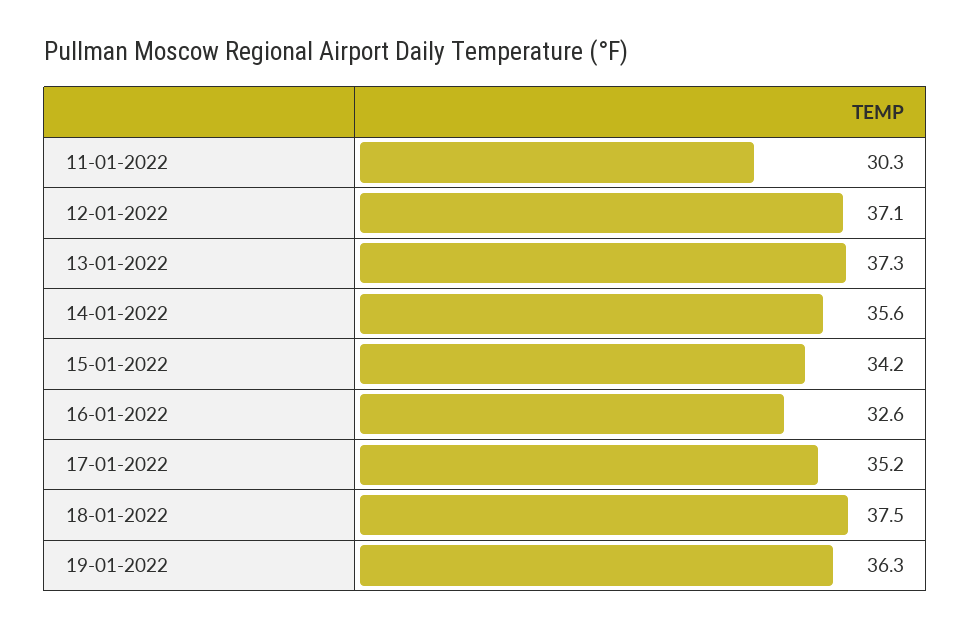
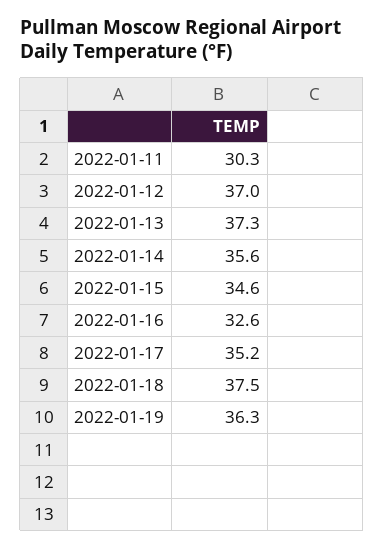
  {
    "11-01-2022": 30.3,
-   "12-01-2022": 37.1,
+   "12-01-2022": 37,
    "13-01-2022": 37.3,
    "14-01-2022": 35.6,
-   "15-01-2022": 34.2,
+   "15-01-2022": 34.6,
    "16-01-2022": 32.6,
    "17-01-2022": 35.2,
    "18-01-2022": 37.5,
    "19-01-2022": 36.3
  }

